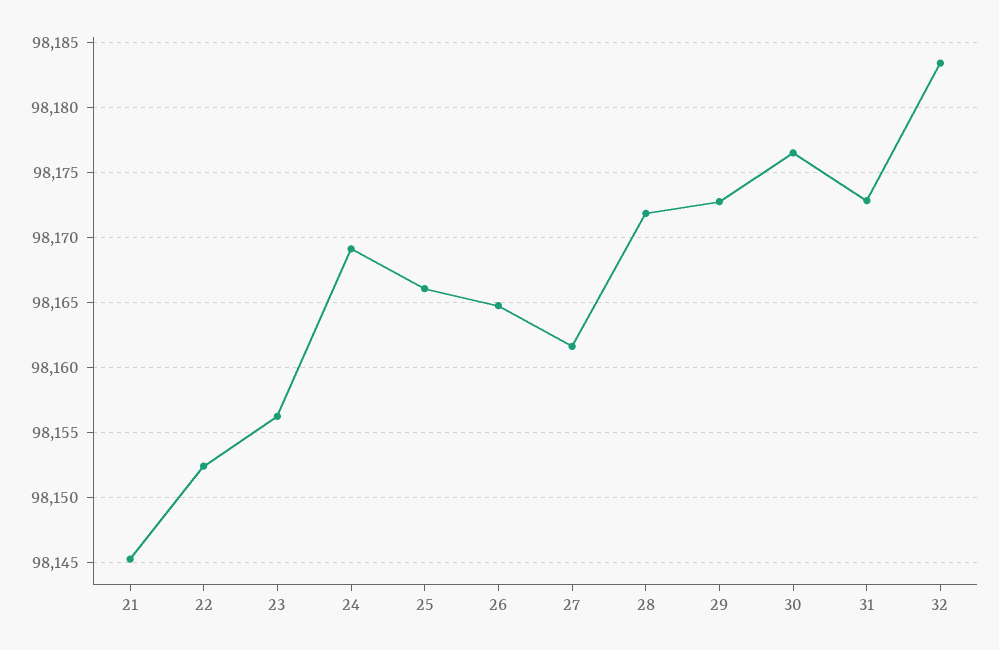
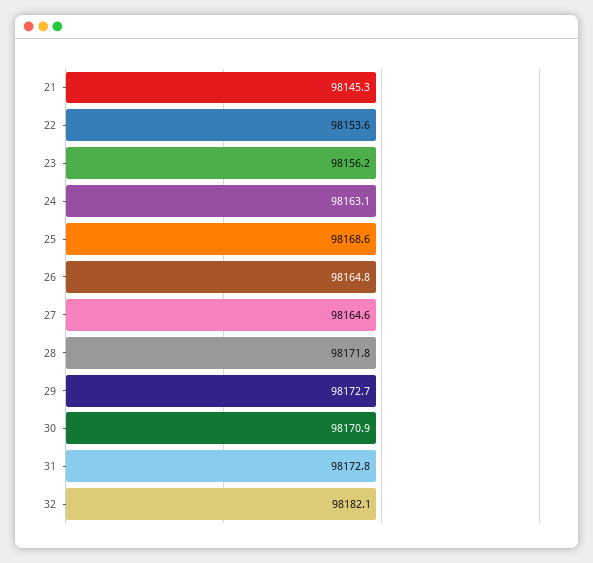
  {
    "21": 98145.3,
-   "22": 98152.5,
+   "22": 98153.6,
    "23": 98156.2,
-   "24": 98169,
+   "24": 98163.1,
-   "25": 98166,
+   "25": 98168.6,
    "26": 98164.8,
-   "27": 98161.5,
+   "27": 98164.6,
    "28": 98171.8,
    "29": 98172.7,
-   "30": 98176.5,
+   "30": 98170.9,
    "31": 98172.8,
-   "32": 98183.5
+   "32": 98182.1
  }

